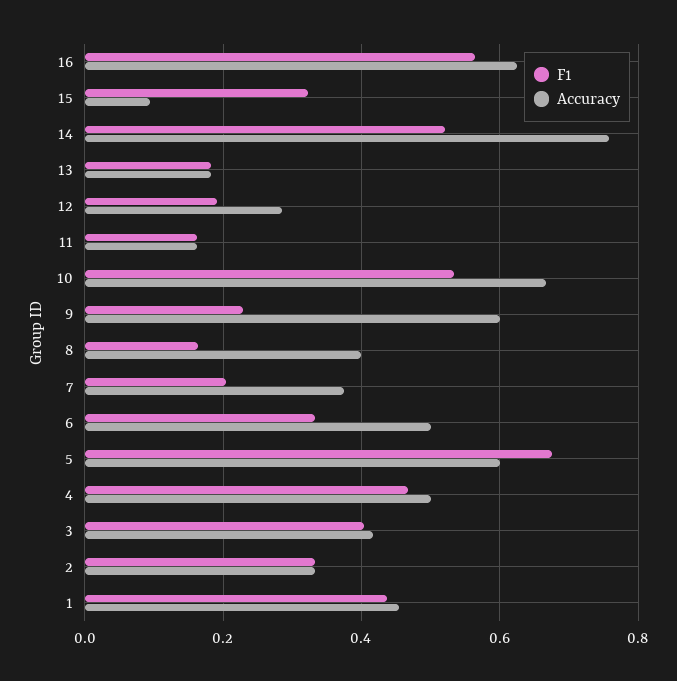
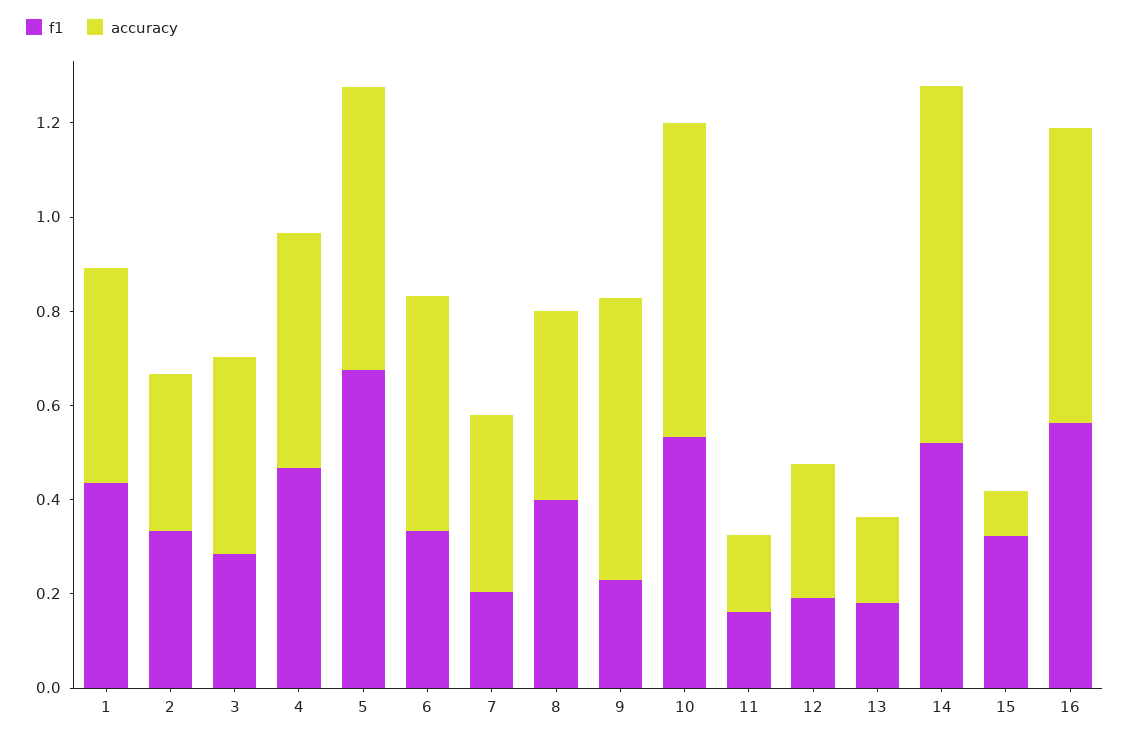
  {
    "F1": {
      "16": 0.56,
      "15": 0.32,
      "14": 0.52,
      "13": 0.18,
      "12": 0.2,
      "11": 0.16,
      "10": 0.54,
      "9": 0.22,
-     "8": 0.16,
+     "8": 0.4,
      "7": 0.2,
      "6": 0.34,
      "5": 0.68,
      "4": 0.46,
-     "3": 0.4,
+     "3": 0.3,
      "2": 0.34,
      "1": 0.44
    },
    "Accuracy": {
      "16": 0.62,
      "15": 0.1,
      "14": 0.76,
      "13": 0.18,
      "12": 0.28,
      "11": 0.16,
      "10": 0.66,
      "9": 0.6,
      "8": 0.4,
      "7": 0.38,
      "6": 0.5,
      "5": 0.6,
      "4": 0.5,
      "3": 0.42,
      "2": 0.34,
      "1": 0.46
    }
  }

